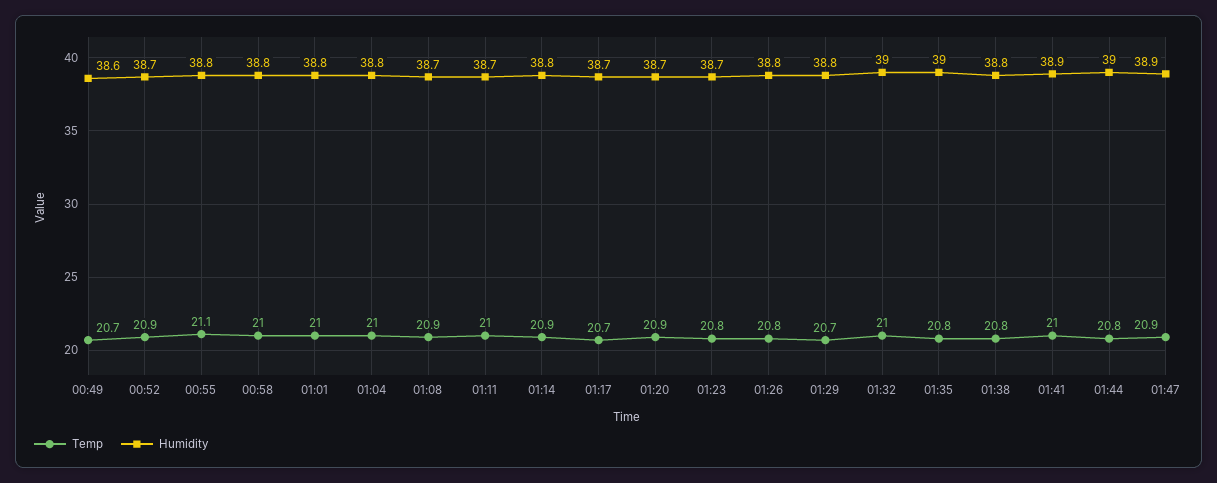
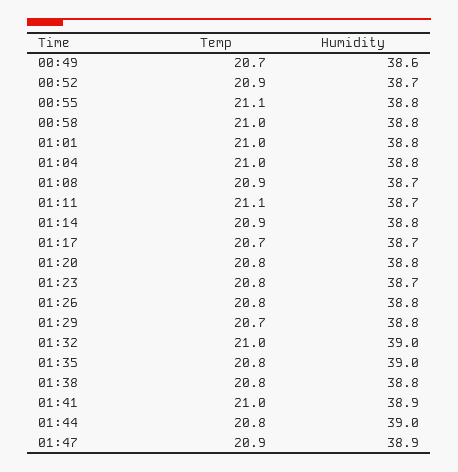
  {
    "Temp": {
      "00:49": 20.7,
      "00:52": 20.9,
      "00:55": 21.1,
      "00:58": 21,
      "01:01": 21,
      "01:04": 21,
      "01:08": 20.9,
-     "01:11": 21,
+     "01:11": 21.1,
      "01:14": 20.9,
      "01:17": 20.7,
-     "01:20": 20.9,
+     "01:20": 20.8,
      "01:23": 20.8,
      "01:26": 20.8,
      "01:29": 20.7,
      "01:32": 21,
      "01:35": 20.8,
      "01:38": 20.8,
      "01:41": 21,
      "01:44": 20.8,
      "01:47": 20.9
    },
    "Humidity": {
      "00:49": 38.6,
      "00:52": 38.7,
      "00:55": 38.8,
      "00:58": 38.8,
      "01:01": 38.8,
      "01:04": 38.8,
      "01:08": 38.7,
      "01:11": 38.7,
      "01:14": 38.8,
      "01:17": 38.7,
-     "01:20": 38.7,
+     "01:20": 38.8,
      "01:23": 38.7,
      "01:26": 38.8,
      "01:29": 38.8,
      "01:32": 39,
      "01:35": 39,
      "01:38": 38.8,
      "01:41": 38.9,
      "01:44": 39,
      "01:47": 38.9
    }
  }

